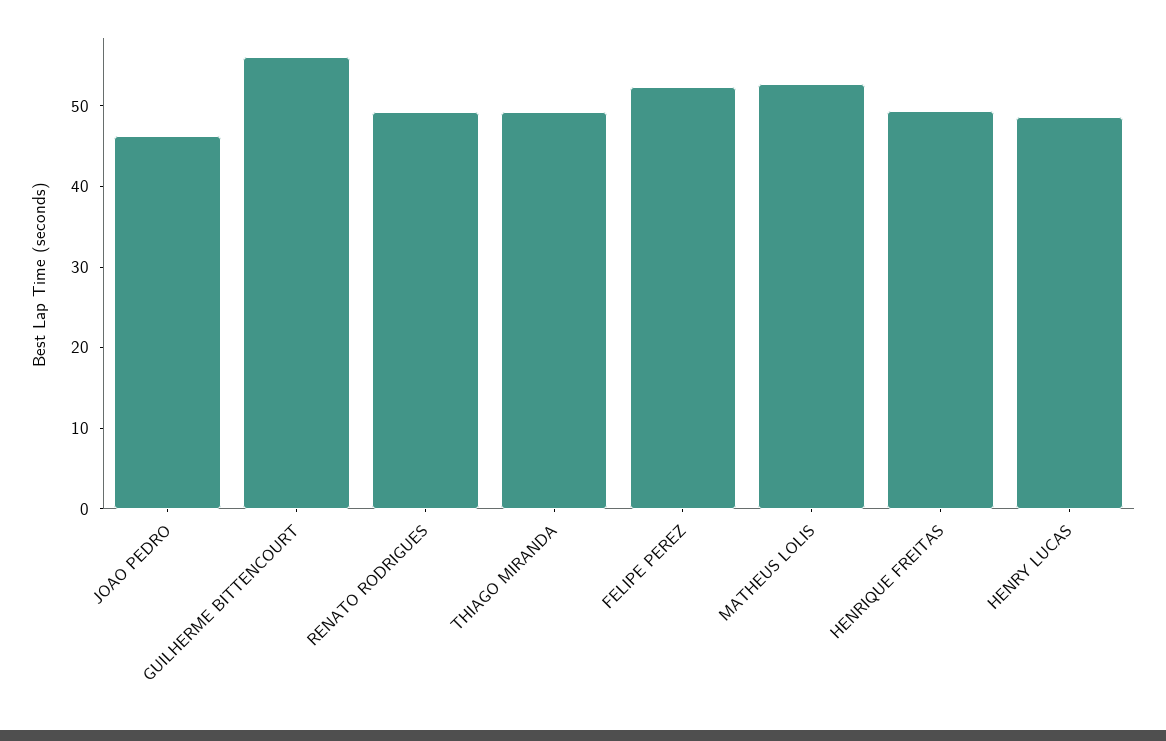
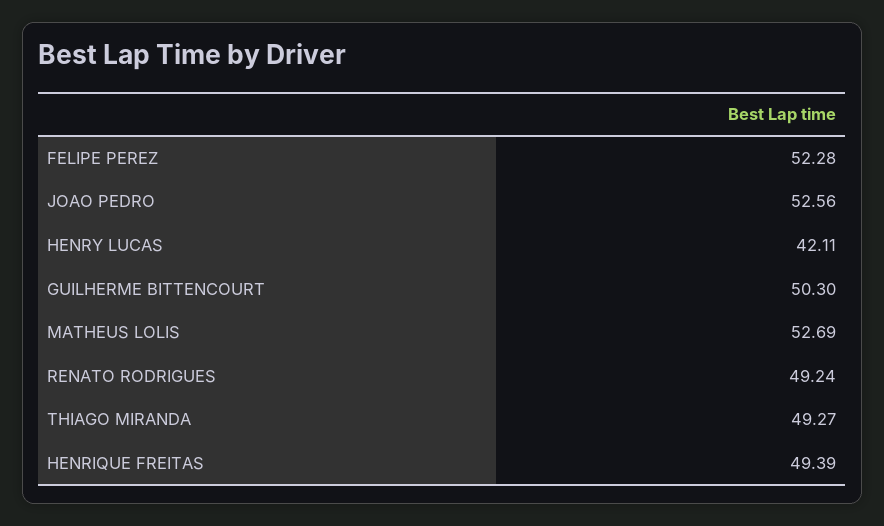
  {
-   "JOAO PEDRO": 46,
+   "JOAO PEDRO": 52.56,
-   "GUILHERME BITTENCOURT": 56,
+   "GUILHERME BITTENCOURT": 50.3,
    "RENATO RODRIGUES": 49.24,
    "THIAGO MIRANDA": 49.27,
    "FELIPE PEREZ": 52.28,
    "MATHEUS LOLIS": 52.69,
    "HENRIQUE FREITAS": 49.39,
-   "HENRY LUCAS": 48
+   "HENRY LUCAS": 42.11
  }

